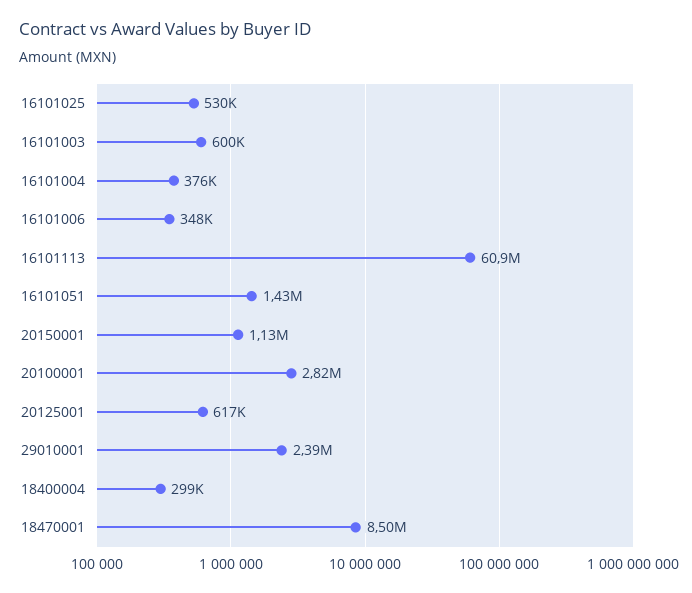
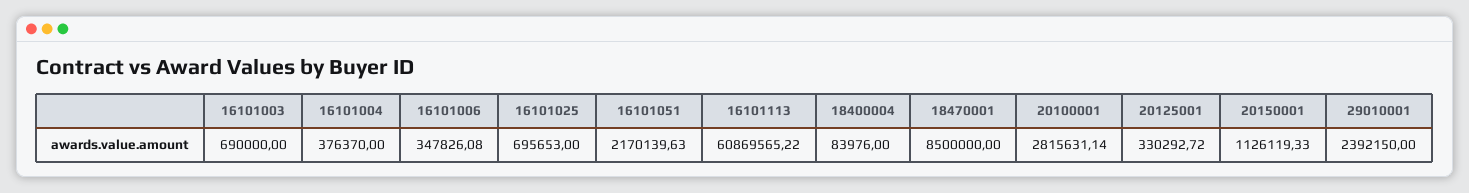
  {
-   "16101025": 530000,
+   "16101025": 695653,
-   "16101003": 600000,
+   "16101003": 690000,
    "16101004": 376370,
    "16101006": 347826.08,
    "16101113": 60869565.22,
-   "16101051": 1430000,
+   "16101051": 2170139.63,
    "20150001": 1126119.33,
    "20100001": 2815631.14,
-   "20125001": 617000,
+   "20125001": 330292.72,
    "29010001": 2392150,
-   "18400004": 299000,
+   "18400004": 83976,
    "18470001": 8500000
  }

